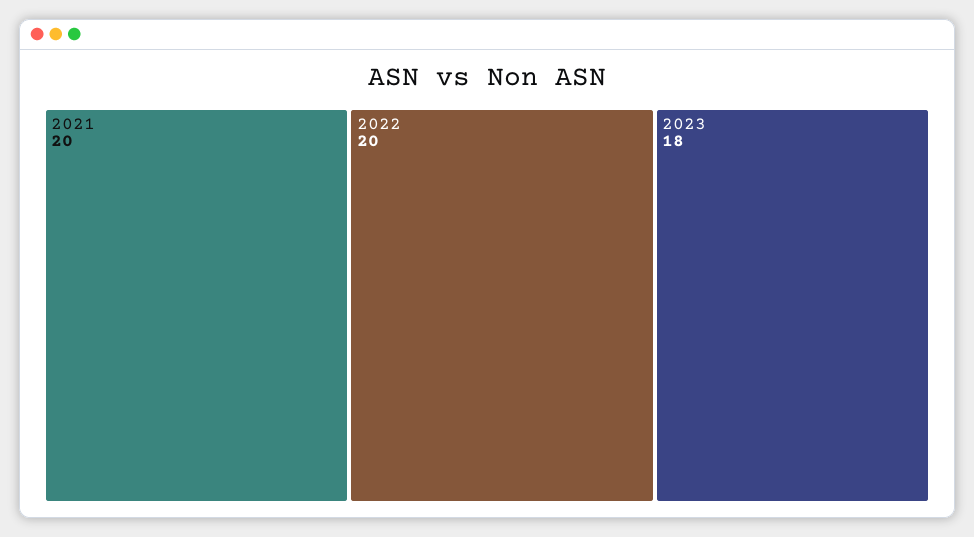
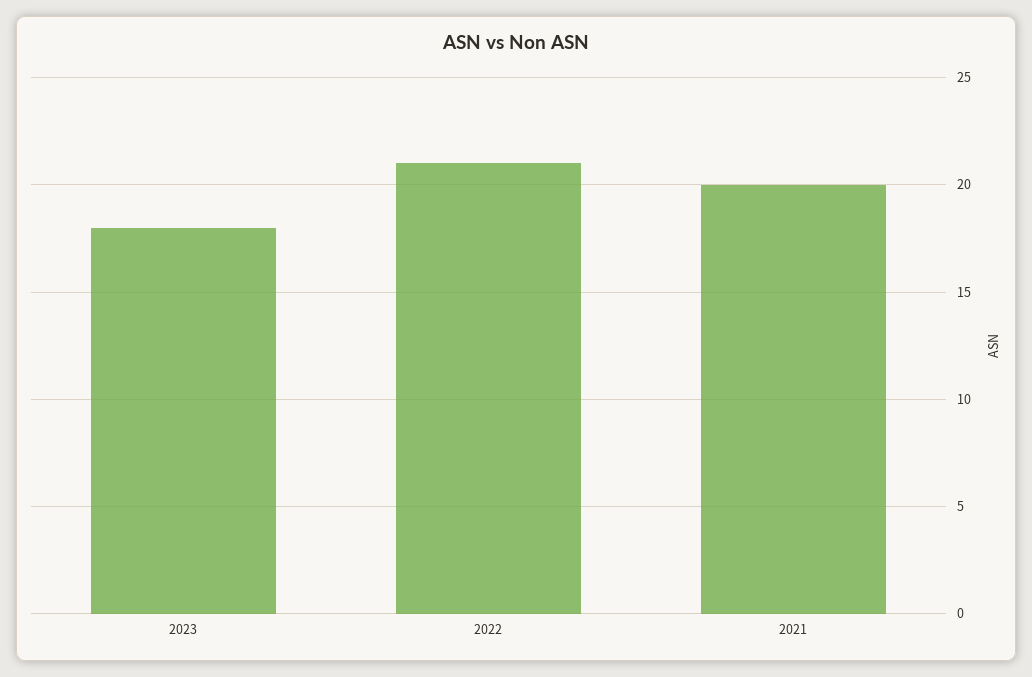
  {
    "2021": 20,
-   "2022": 20,
+   "2022": 21,
    "2023": 18
  }

